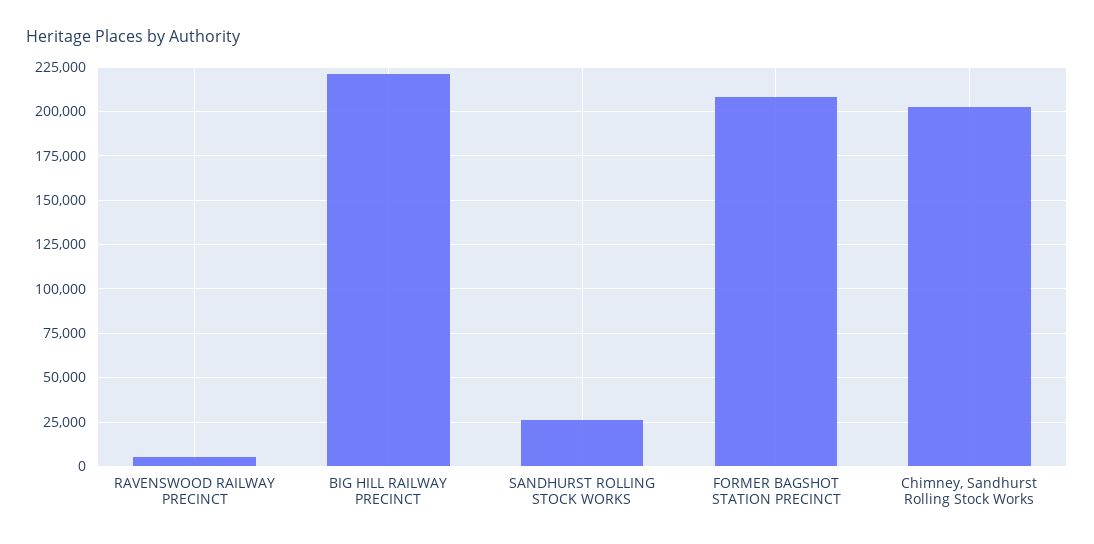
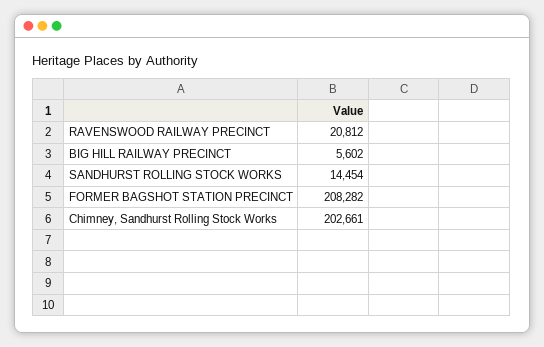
  {
-   "RAVENSWOOD RAILWAY PRECINCT": 5000,
+   "RAVENSWOOD RAILWAY PRECINCT": 20812,
-   "BIG HILL RAILWAY PRECINCT": 220000,
+   "BIG HILL RAILWAY PRECINCT": 5602,
-   "SANDHURST ROLLING STOCK WORKS": 25000,
+   "SANDHURST ROLLING STOCK WORKS": 14454,
    "FORMER BAGSHOT STATION PRECINCT": 208282,
    "Chimney, Sandhurst Rolling Stock Works": 202661
  }

